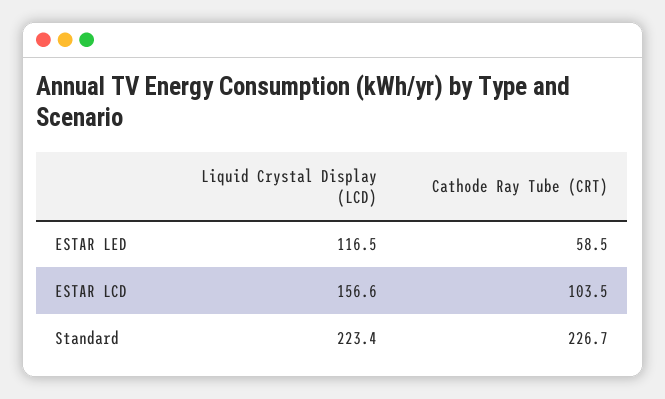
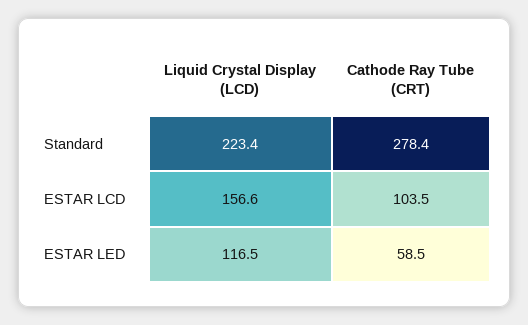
  {
    "Liquid Crystal Display (LCD)": {
      "ESTAR LED": 116.5,
      "ESTAR LCD": 156.6,
      "Standard": 223.4
    },
    "Cathode Ray Tube (CRT)": {
      "ESTAR LED": 58.5,
      "ESTAR LCD": 103.5,
-     "Standard": 226.7
+     "Standard": 278.4
    }
  }

